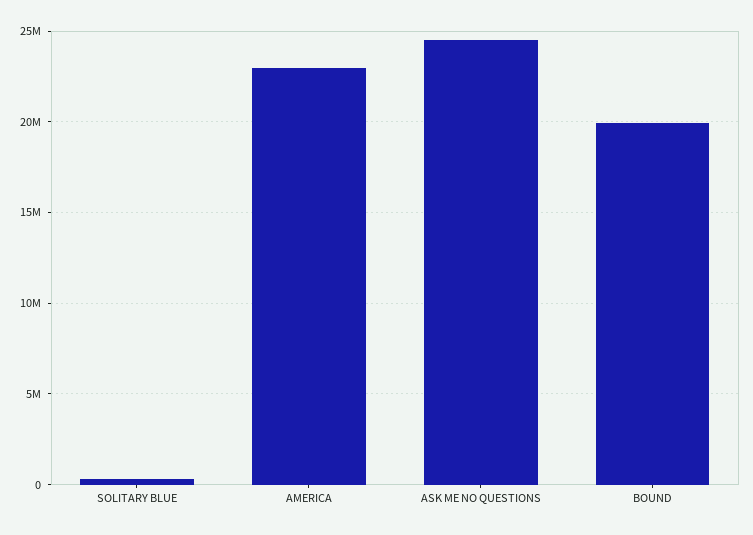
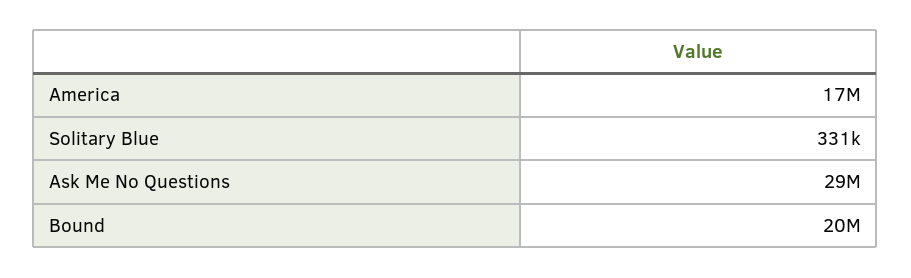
  {
    "SOLITARY BLUE": 331000,
-   "AMERICA": 23000000,
+   "AMERICA": 17000000,
-   "ASK ME NO QUESTIONS": 24500000,
+   "ASK ME NO QUESTIONS": 29000000,
    "BOUND": 20000000
  }

